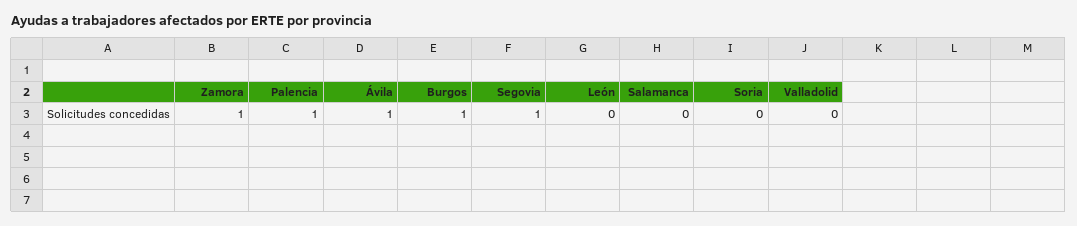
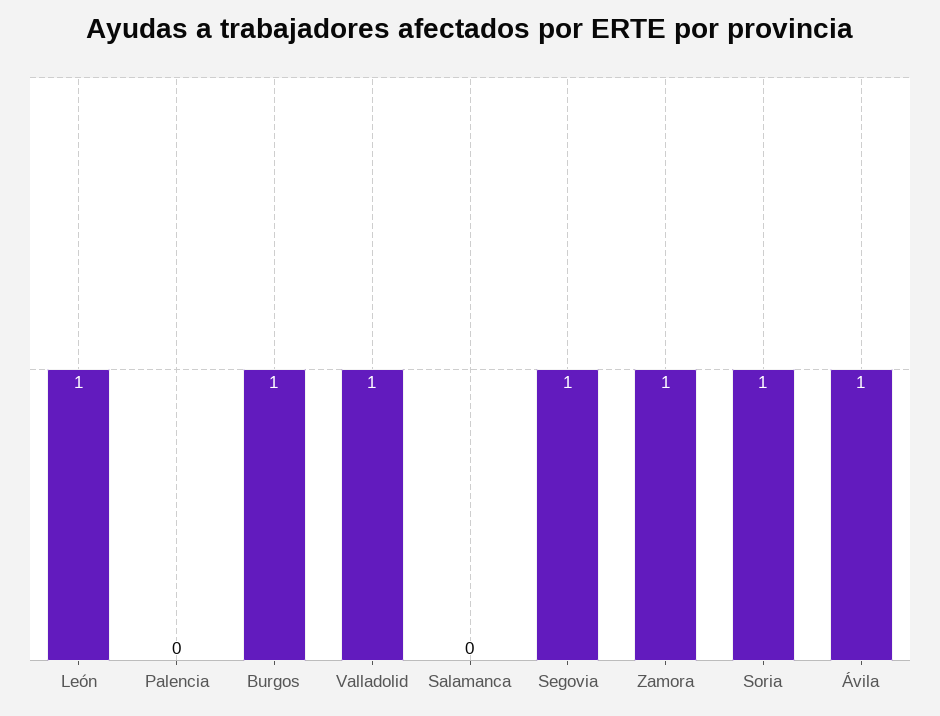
  {
    "Zamora": 1,
-   "Palencia": 1,
+   "Palencia": 0,
    "Ávila": 1,
    "Burgos": 1,
    "Segovia": 1,
-   "León": 0,
+   "León": 1,
    "Salamanca": 0,
-   "Soria": 0,
+   "Soria": 1,
-   "Valladolid": 0
+   "Valladolid": 1
  }

